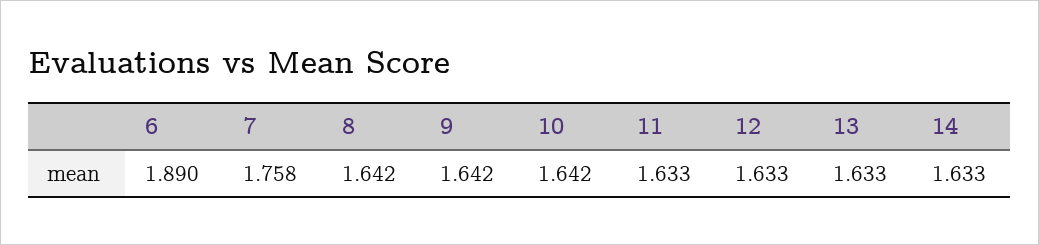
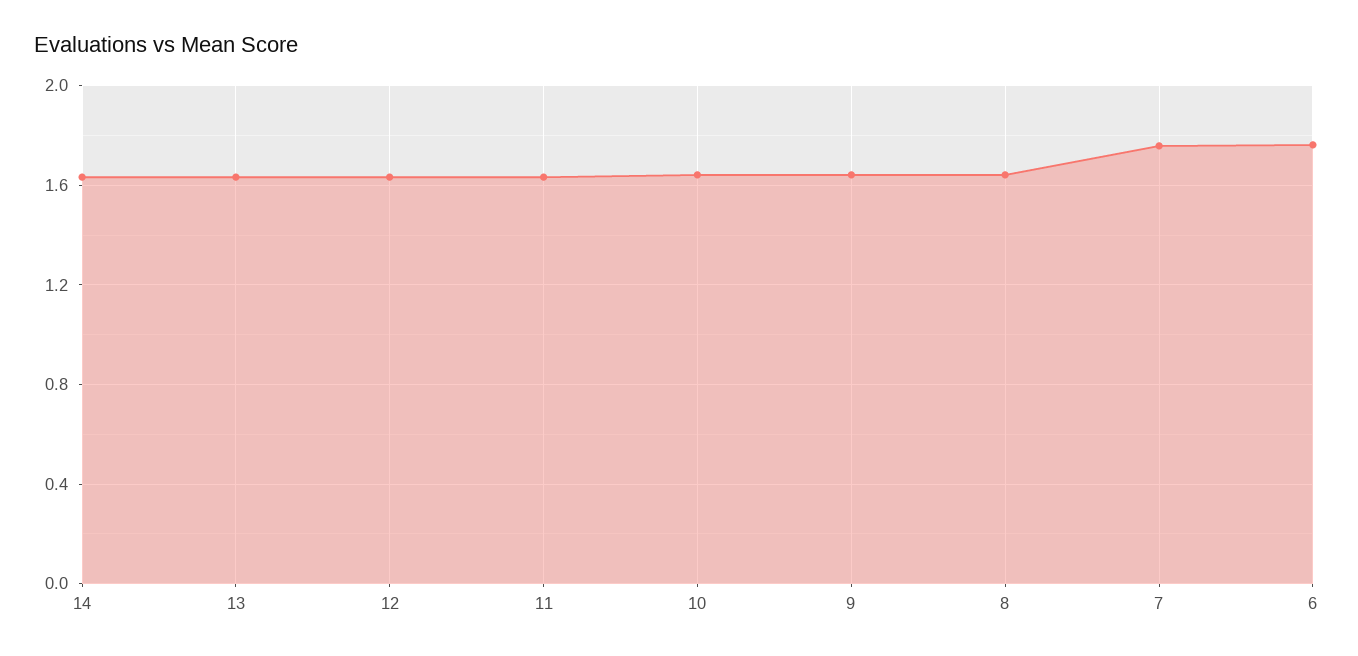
  {
-   "6": 1.89,
+   "6": 1.75,
    "7": 1.758,
    "8": 1.642,
    "9": 1.642,
    "10": 1.642,
    "11": 1.633,
    "12": 1.633,
    "13": 1.633,
    "14": 1.633
  }

